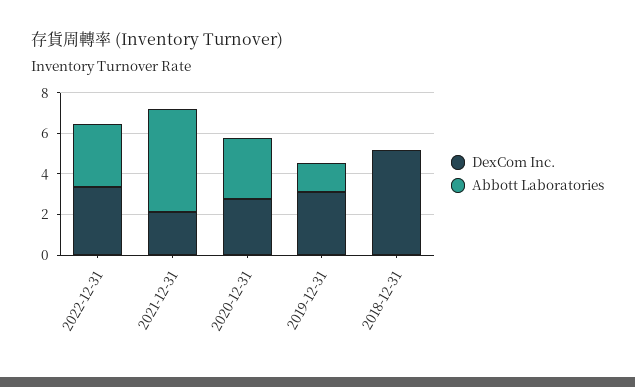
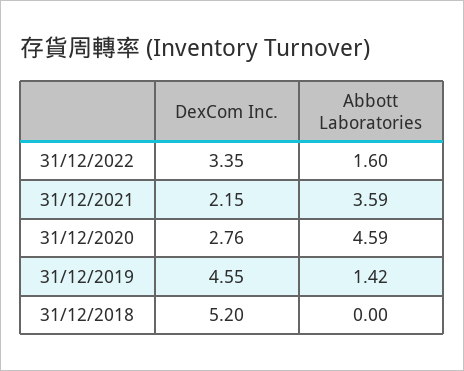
  {
    "DexCom Inc.": {
      "2022-12-31": 3.35,
      "2021-12-31": 2.15,
      "2020-12-31": 2.76,
-     "2019-12-31": 3,
+     "2019-12-31": 4.55,
      "2018-12-31": 5.2
    },
    "Abbott Laboratories": {
-     "2022-12-31": 3,
+     "2022-12-31": 1.6,
-     "2021-12-31": 5,
+     "2021-12-31": 3.59,
-     "2020-12-31": 3,
+     "2020-12-31": 4.59,
      "2019-12-31": 1.42,
      "2018-12-31": 0
    }
  }

